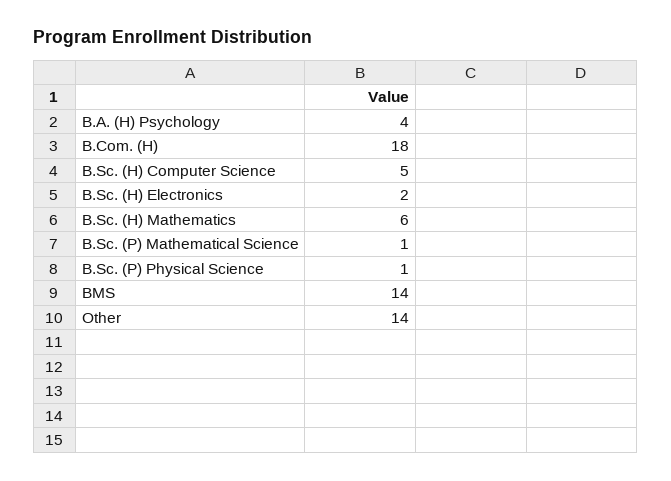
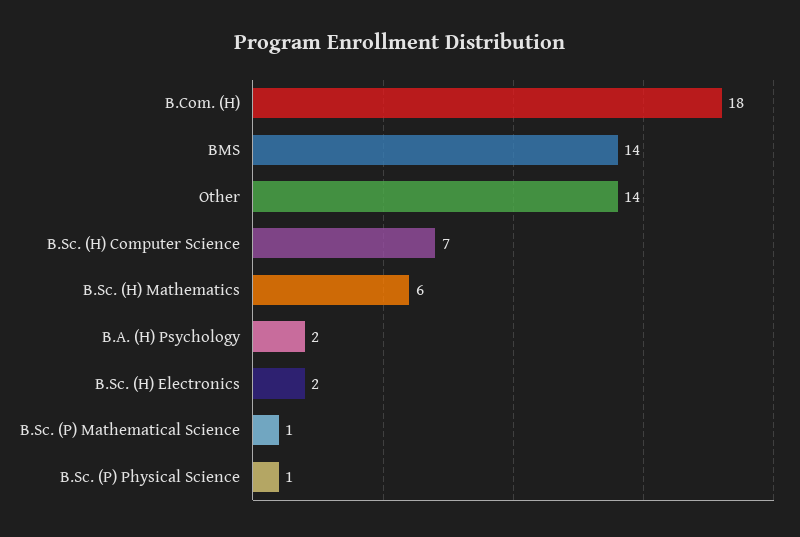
  {
-   "B.A. (H) Psychology": 4,
+   "B.A. (H) Psychology": 2,
    "B.Com. (H)": 18,
-   "B.Sc. (H) Computer Science": 5,
+   "B.Sc. (H) Computer Science": 7,
    "B.Sc. (H) Electronics": 2,
    "B.Sc. (H) Mathematics": 6,
    "B.Sc. (P) Mathematical Science": 1,
    "B.Sc. (P) Physical Science": 1,
    "BMS": 14,
    "Other": 14
  }

